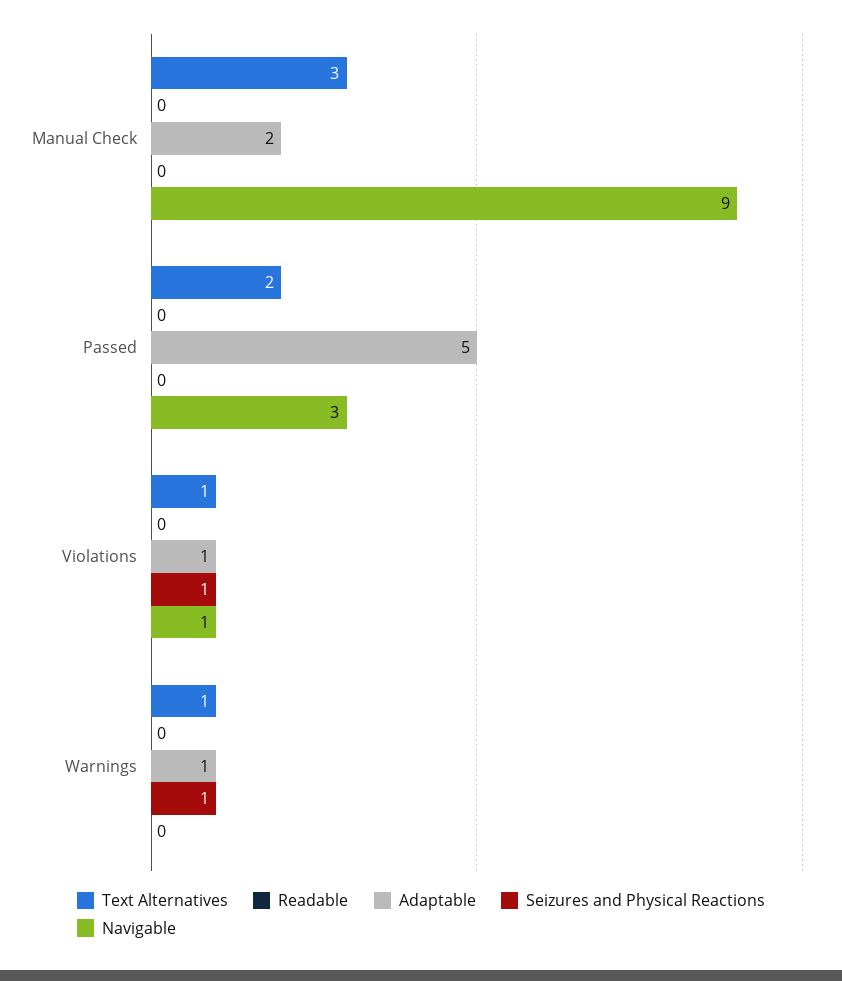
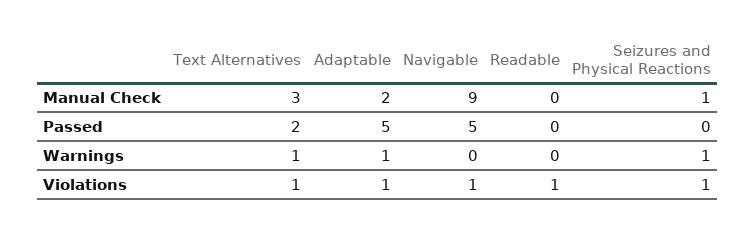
  {
    "Text Alternatives": {
      "Manual Check": 3,
      "Passed": 2,
      "Violations": 1,
      "Warnings": 1
    },
    "Readable": {
      "Manual Check": 0,
      "Passed": 0,
-     "Violations": 0,
+     "Violations": 1,
      "Warnings": 0
    },
    "Adaptable": {
      "Manual Check": 2,
      "Passed": 5,
      "Violations": 1,
      "Warnings": 1
    },
    "Seizures and Physical Reactions": {
-     "Manual Check": 0,
+     "Manual Check": 1,
      "Passed": 0,
      "Violations": 1,
      "Warnings": 1
    },
    "Navigable": {
      "Manual Check": 9,
-     "Passed": 3,
+     "Passed": 5,
      "Violations": 1,
      "Warnings": 0
    }
  }

